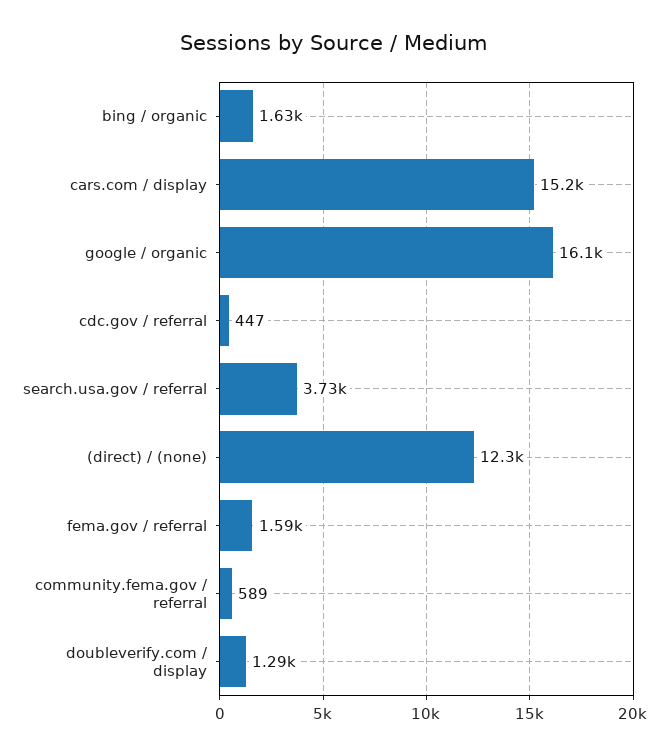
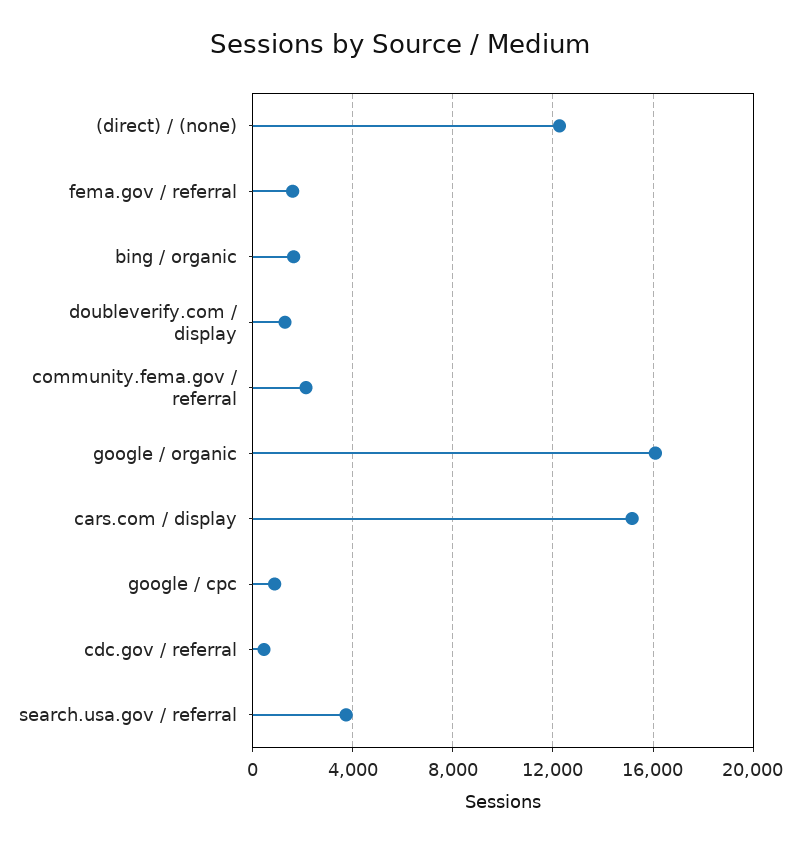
  {
    "bing / organic": 1630,
    "cars.com / display": 15200,
    "google / organic": 16100,
    "cdc.gov / referral": 447,
    "search.usa.gov / referral": 3730,
    "(direct) / (none)": 12300,
    "fema.gov / referral": 1590,
-   "community.fema.gov / referral": 589,
+   "community.fema.gov / referral": 2000,
-   "doubleverify.com / display": 1290
+   "doubleverify.com / display": 1290,
+   "google / cpc": 1000
  }

